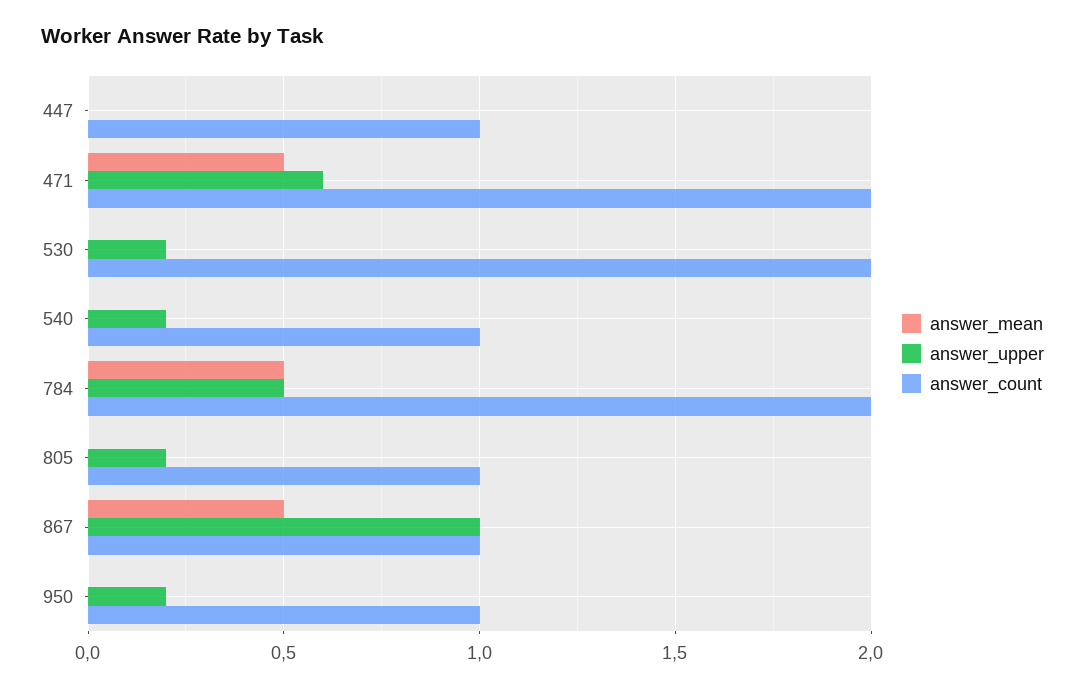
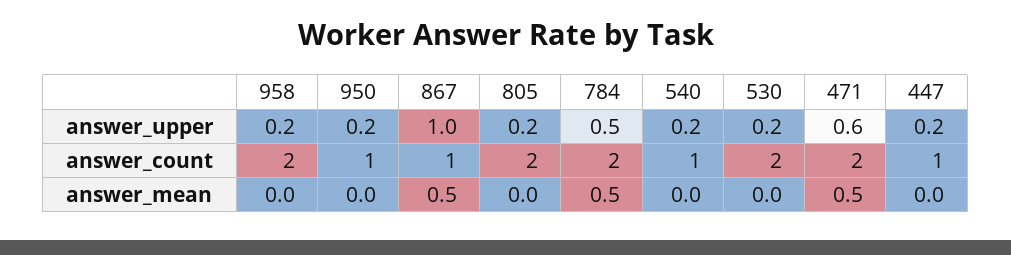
  {
    "answer_mean": {
      "447": 0,
      "471": 0.5,
      "530": 0,
      "540": 0,
      "784": 0.5,
      "805": 0,
      "867": 0.5,
-     "950": 0
+     "950": 0,
+     "958": 0
    },
    "answer_upper": {
-     "447": 0,
+     "447": 0.2,
      "471": 0.6,
      "530": 0.2,
      "540": 0.2,
      "784": 0.5,
      "805": 0.2,
      "867": 1,
-     "950": 0.2
+     "950": 0.2,
+     "958": 0.2
    },
    "answer_count": {
      "447": 1,
      "471": 2,
      "530": 2,
      "540": 1,
      "784": 2,
-     "805": 1,
+     "805": 2,
      "867": 1,
-     "950": 1
+     "950": 1,
+     "958": 2
    }
  }

